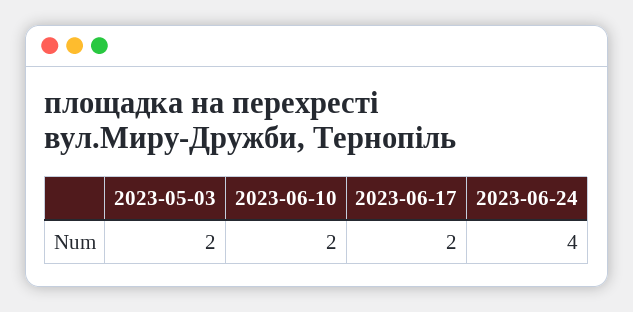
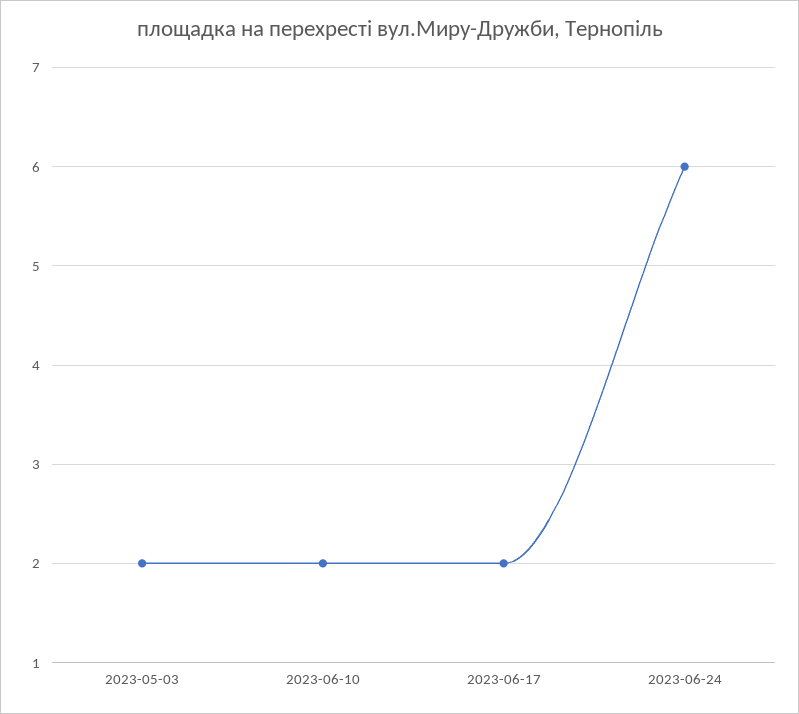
  {
    "2023-05-03": 2,
    "2023-06-10": 2,
    "2023-06-17": 2,
-   "2023-06-24": 4
+   "2023-06-24": 6
  }

